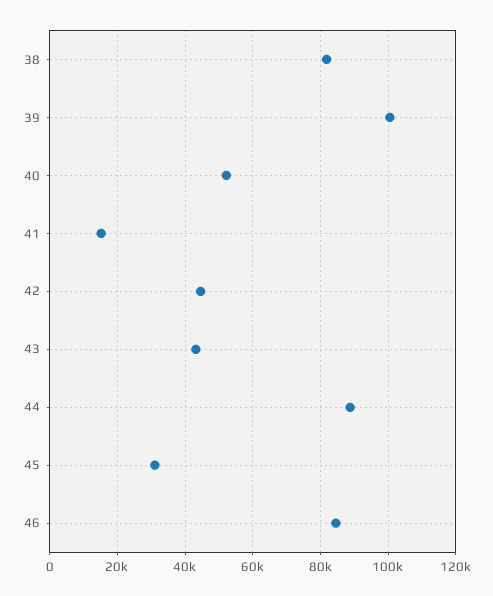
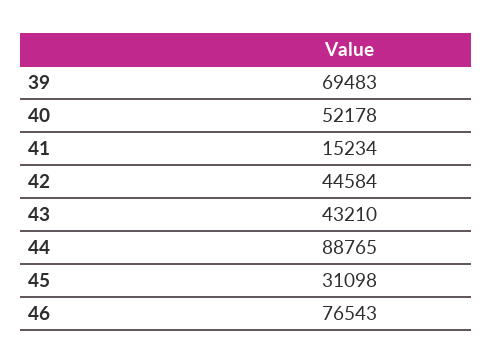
  {
-   "38": 82000,
-   "39": 100000,
+   "39": 69483,
    "40": 52178,
    "41": 15234,
    "42": 44584,
    "43": 43210,
    "44": 88765,
    "45": 31098,
-   "46": 84000
+   "46": 76543
  }

